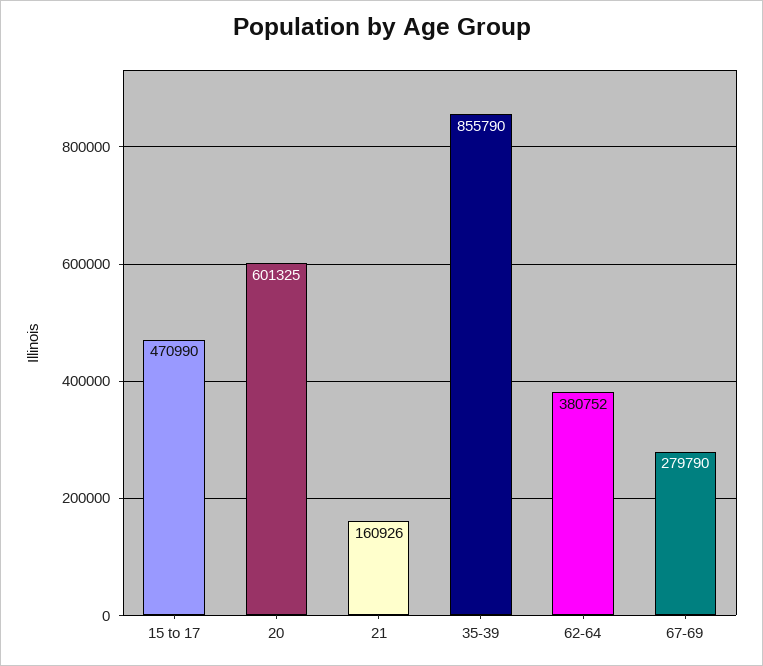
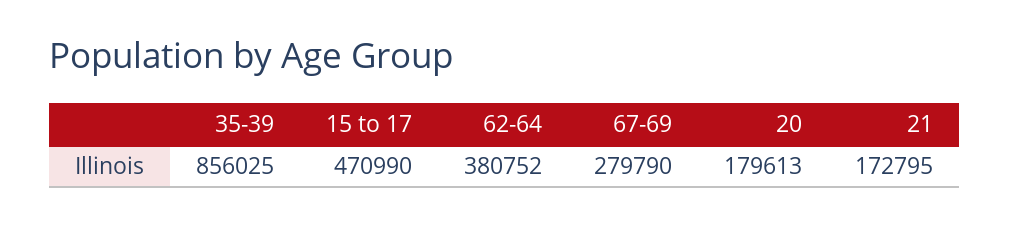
  {
    "15 to 17": 470990,
-   "20": 601325,
+   "20": 179613,
-   "21": 160926,
+   "21": 172795,
-   "35-39": 855790,
+   "35-39": 856025,
    "62-64": 380752,
    "67-69": 279790
  }

